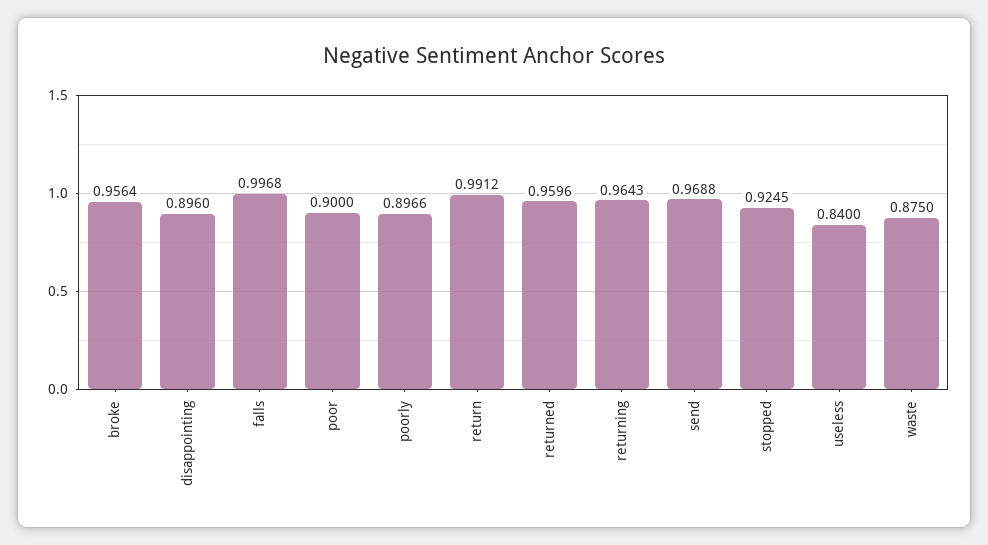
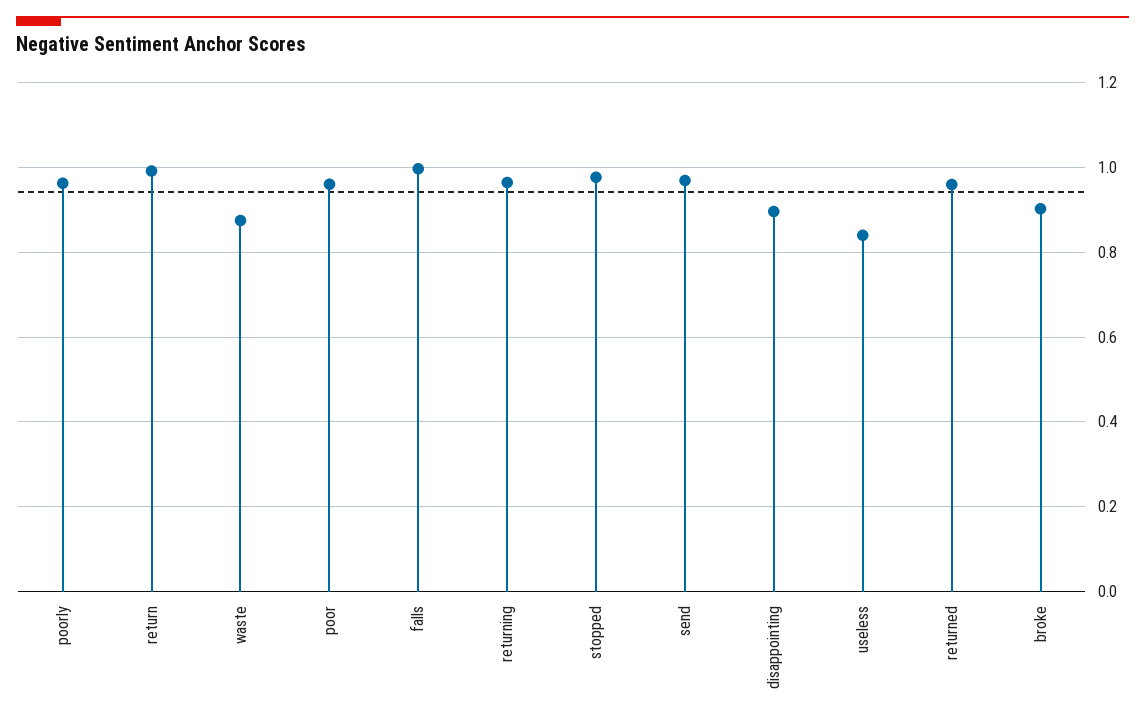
  {
-   "broke": 0.9564,
+   "broke": 0.9,
    "disappointing": 0.896,
    "falls": 0.9968,
-   "poor": 0.9,
+   "poor": 0.96,
-   "poorly": 0.8966,
+   "poorly": 0.96,
    "return": 0.9912,
    "returned": 0.9596,
    "returning": 0.9643,
    "send": 0.9688,
-   "stopped": 0.9245,
+   "stopped": 0.98,
    "useless": 0.84,
    "waste": 0.875
  }

